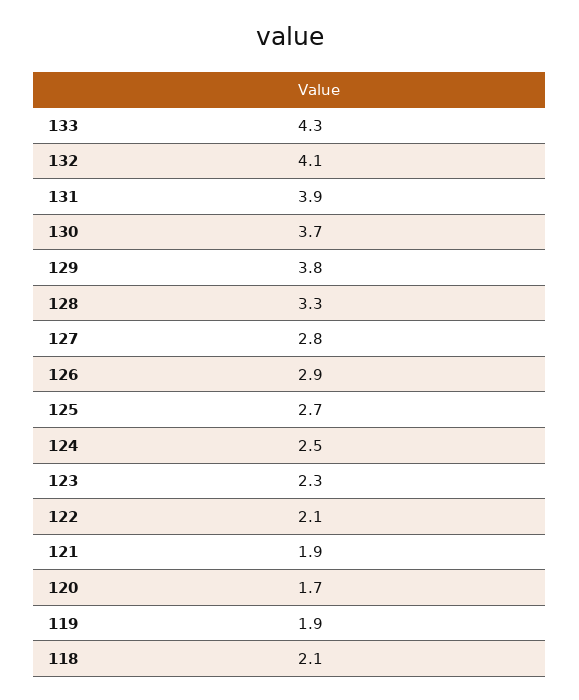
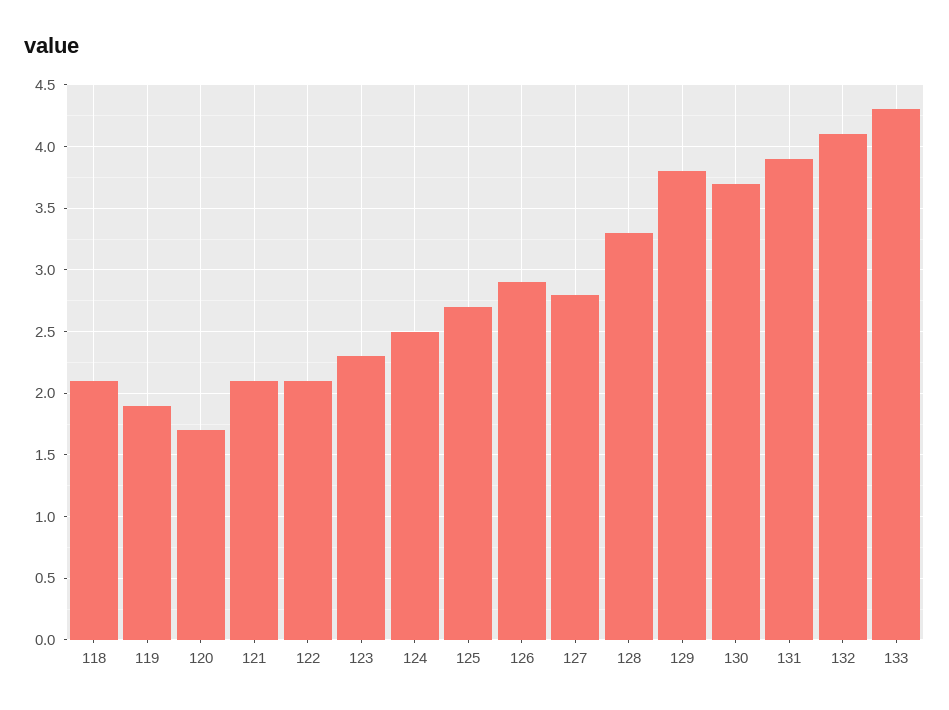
  {
    "133": 4.3,
    "132": 4.1,
    "131": 3.9,
    "130": 3.7,
    "129": 3.8,
    "128": 3.3,
    "127": 2.8,
    "126": 2.9,
    "125": 2.7,
    "124": 2.5,
    "123": 2.3,
    "122": 2.1,
-   "121": 1.9,
+   "121": 2.1,
    "120": 1.7,
    "119": 1.9,
    "118": 2.1
  }

